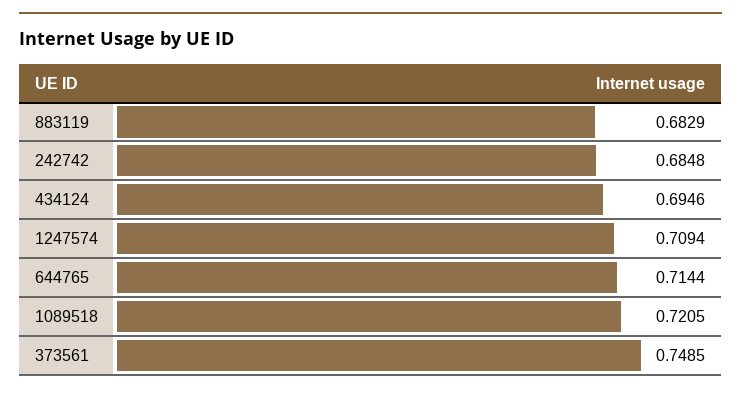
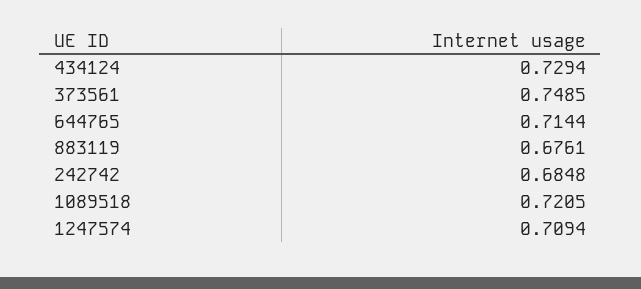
  {
-   "883119": 0.6829,
+   "883119": 0.6761,
    "242742": 0.6848,
-   "434124": 0.6946,
+   "434124": 0.7294,
    "1247574": 0.7094,
    "644765": 0.7144,
    "1089518": 0.7205,
    "373561": 0.7485
  }

